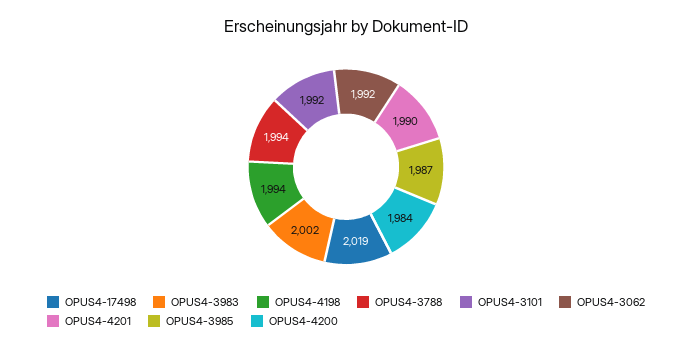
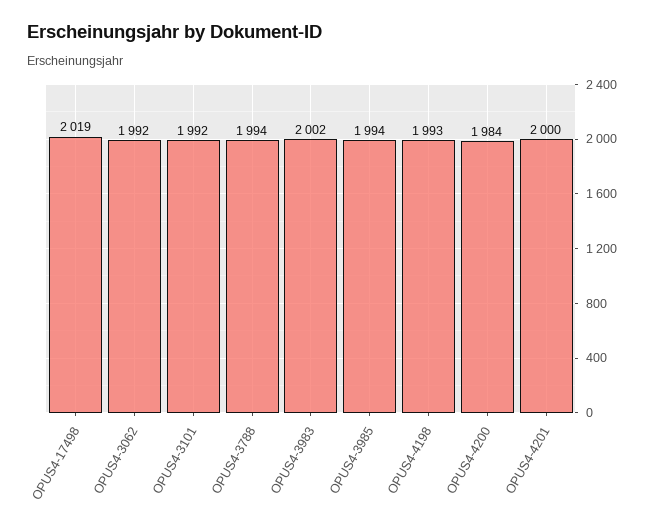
  {
    "OPUS4-17498": 2019,
    "OPUS4-3983": 2002,
-   "OPUS4-4198": 1994,
+   "OPUS4-4198": 1993,
    "OPUS4-3788": 1994,
    "OPUS4-3101": 1992,
    "OPUS4-3062": 1992,
-   "OPUS4-4201": 1990,
+   "OPUS4-4201": 2000,
-   "OPUS4-3985": 1987,
+   "OPUS4-3985": 1994,
    "OPUS4-4200": 1984
  }

